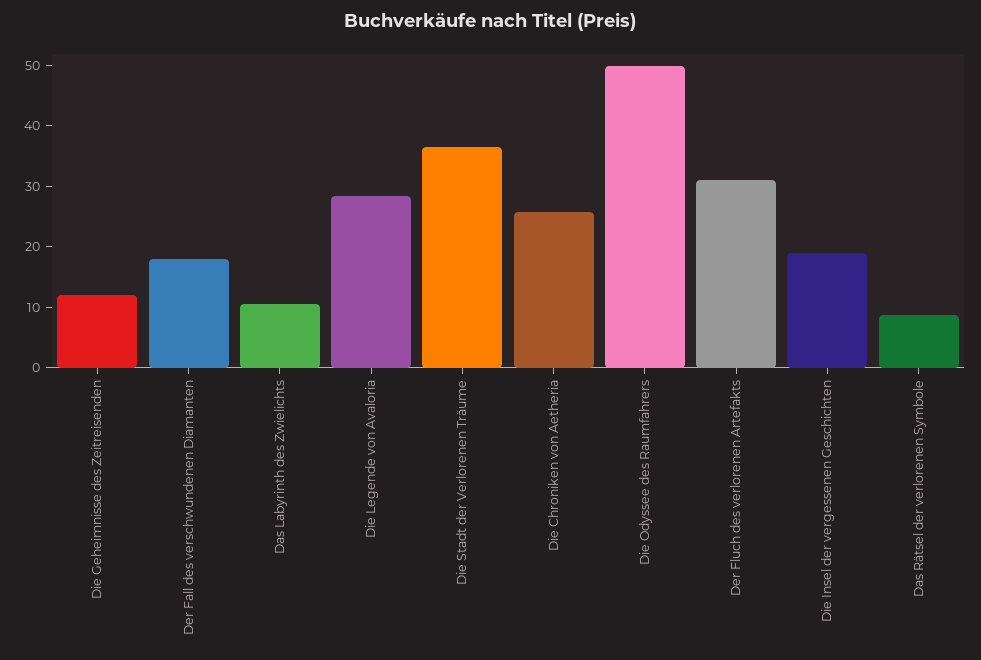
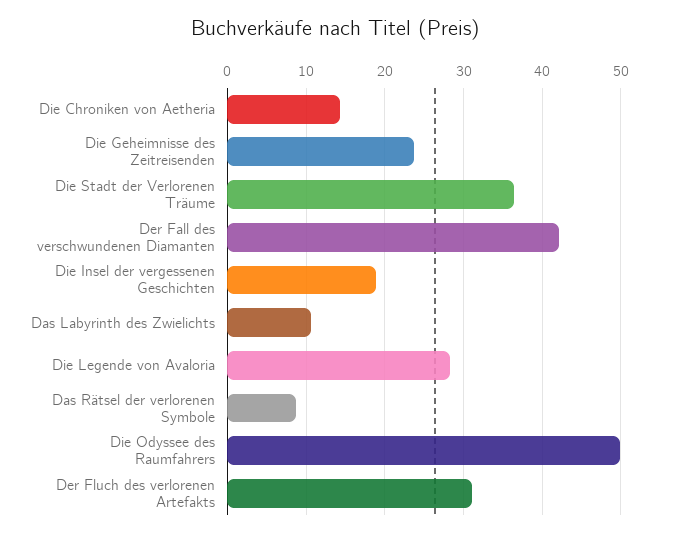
  {
-   "Die Geheimnisse des Zeitreisenden": 12,
+   "Die Geheimnisse des Zeitreisenden": 24,
-   "Der Fall des verschwundenen Diamanten": 18,
+   "Der Fall des verschwundenen Diamanten": 42,
    "Das Labyrinth des Zwielichts": 11,
    "Die Legende von Avaloria": 28,
    "Die Stadt der Verlorenen Träume": 36,
-   "Die Chroniken von Aetheria": 26,
+   "Die Chroniken von Aetheria": 14,
    "Die Odyssee des Raumfahrers": 50,
    "Der Fluch des verlorenen Artefakts": 31,
    "Die Insel der vergessenen Geschichten": 19,
    "Das Rätsel der verlorenen Symbole": 9
  }

